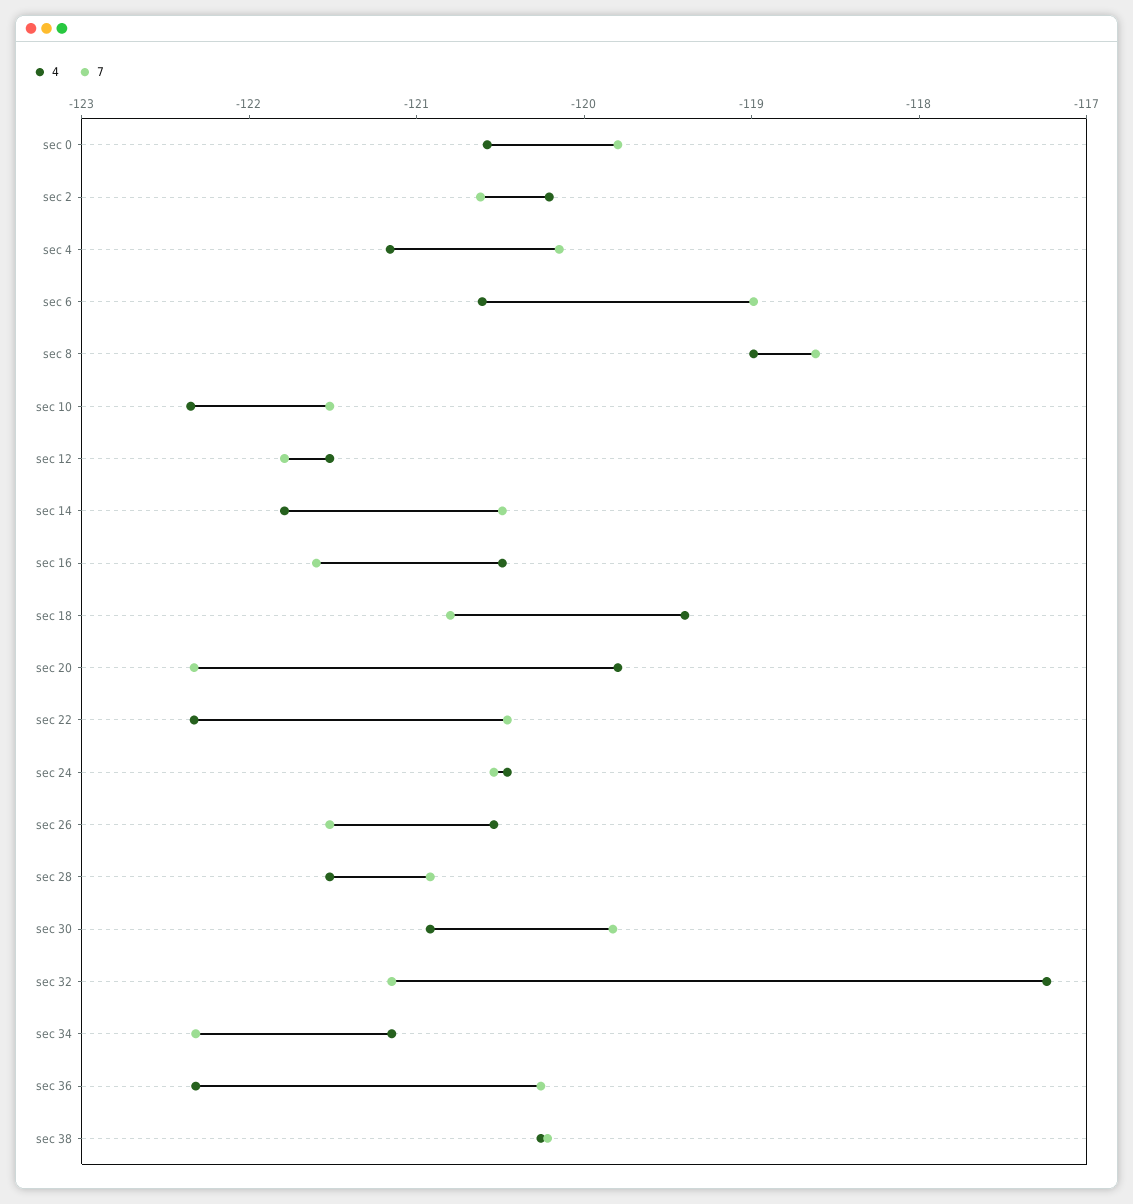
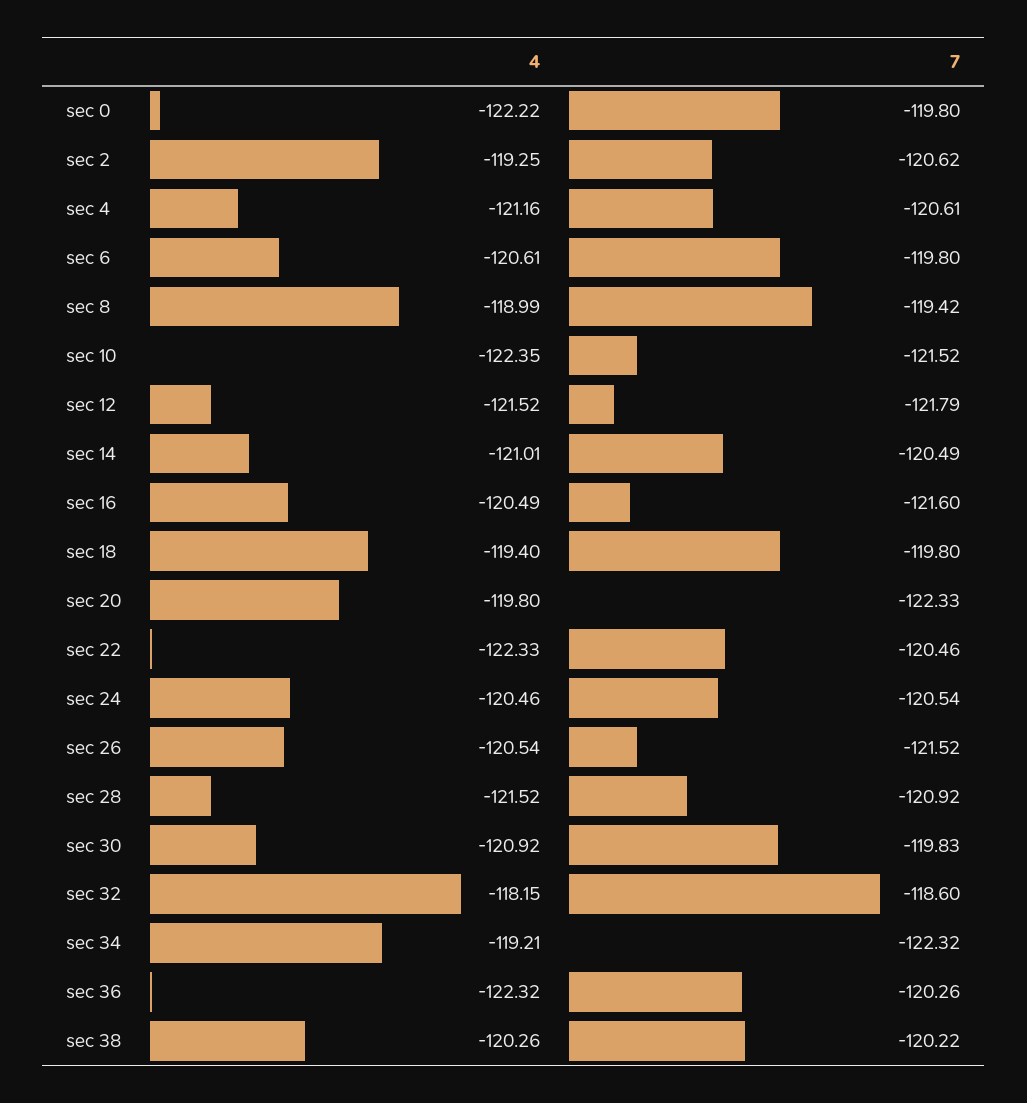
  {
    "4": {
-     "sec 0": -120.6,
+     "sec 0": -122.22,
-     "sec 2": -120.2,
+     "sec 2": -119.25,
      "sec 4": -121.16,
      "sec 6": -120.61,
      "sec 8": -118.99,
      "sec 10": -122.35,
      "sec 12": -121.52,
-     "sec 14": -121.8,
+     "sec 14": -121.01,
      "sec 16": -120.49,
      "sec 18": -119.4,
      "sec 20": -119.8,
      "sec 22": -122.33,
      "sec 24": -120.46,
      "sec 26": -120.54,
      "sec 28": -121.52,
      "sec 30": -120.92,
-     "sec 32": -117.2,
+     "sec 32": -118.15,
-     "sec 34": -121.2,
+     "sec 34": -119.21,
      "sec 36": -122.32,
      "sec 38": -120.26
    },
    "7": {
      "sec 0": -119.8,
      "sec 2": -120.62,
-     "sec 4": -120.2,
+     "sec 4": -120.61,
-     "sec 6": -119,
+     "sec 6": -119.8,
-     "sec 8": -118.6,
+     "sec 8": -119.42,
      "sec 10": -121.52,
      "sec 12": -121.79,
      "sec 14": -120.49,
      "sec 16": -121.6,
-     "sec 18": -120.8,
+     "sec 18": -119.8,
      "sec 20": -122.33,
      "sec 22": -120.46,
      "sec 24": -120.54,
      "sec 26": -121.52,
      "sec 28": -120.92,
      "sec 30": -119.83,
-     "sec 32": -121.2,
+     "sec 32": -118.6,
      "sec 34": -122.32,
      "sec 36": -120.26,
      "sec 38": -120.22
    }
  }

